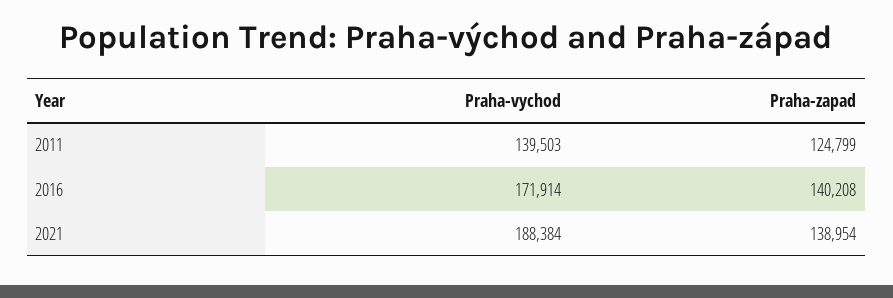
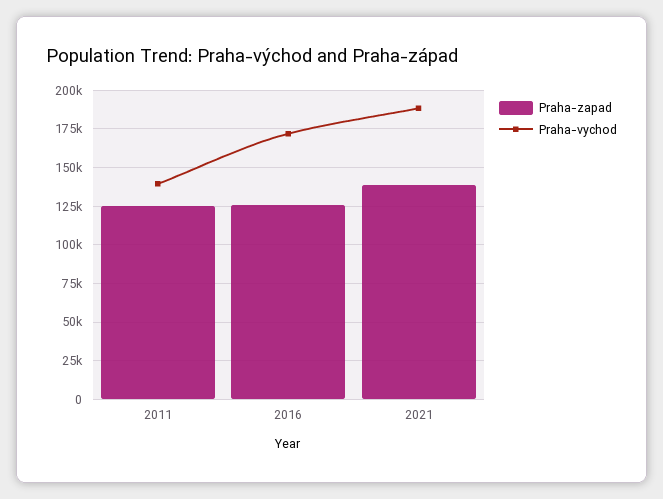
  {
    "Praha-vychod": {
      "2011": 139503,
      "2016": 171914,
      "2021": 188384
    },
    "Praha-zapad": {
      "2011": 124799,
-     "2016": 140208,
+     "2016": 125000,
      "2021": 138954
    }
  }

